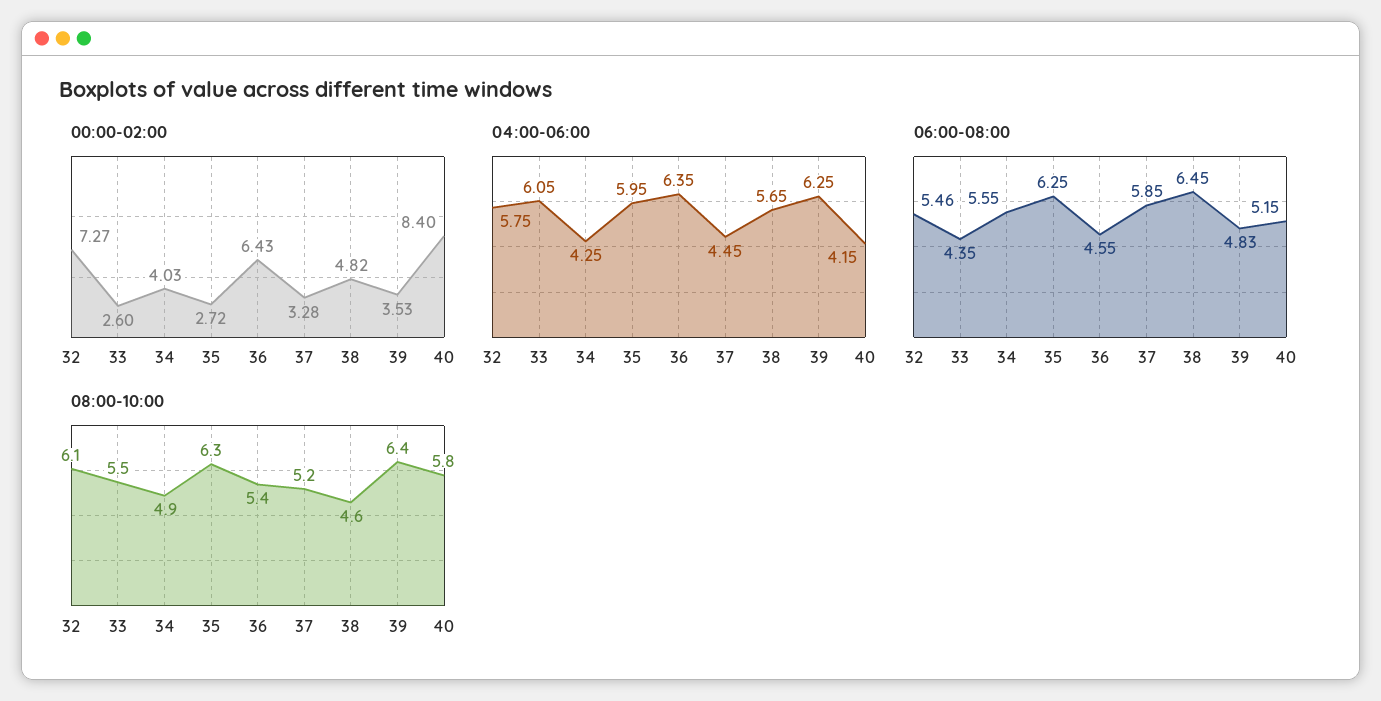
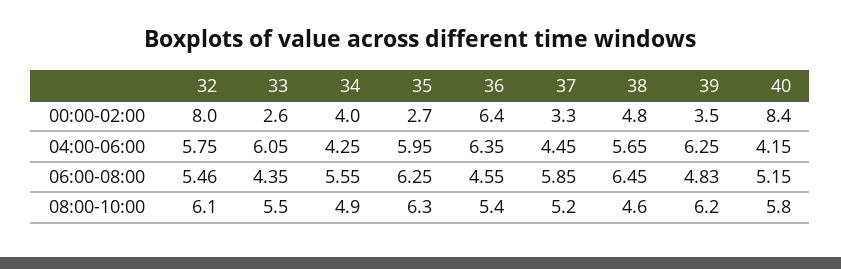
  {
    "00:00-02:00": {
-     "32": 7.27,
+     "32": 8,
      "33": 2.6,
      "34": 4.03,
      "35": 2.72,
      "36": 6.43,
      "37": 3.28,
      "38": 4.82,
      "39": 3.53,
      "40": 8.4
    },
    "04:00-06:00": {
      "32": 5.75,
      "33": 6.05,
      "34": 4.25,
      "35": 5.95,
      "36": 6.35,
      "37": 4.45,
      "38": 5.65,
      "39": 6.25,
      "40": 4.15
    },
    "06:00-08:00": {
      "32": 5.46,
      "33": 4.35,
      "34": 5.55,
      "35": 6.25,
      "36": 4.55,
      "37": 5.85,
      "38": 6.45,
      "39": 4.83,
      "40": 5.15
    },
    "08:00-10:00": {
      "32": 6.1,
      "33": 5.5,
      "34": 4.9,
      "35": 6.3,
      "36": 5.4,
      "37": 5.2,
      "38": 4.6,
-     "39": 6.4,
+     "39": 6.2,
      "40": 5.8
    }
  }

